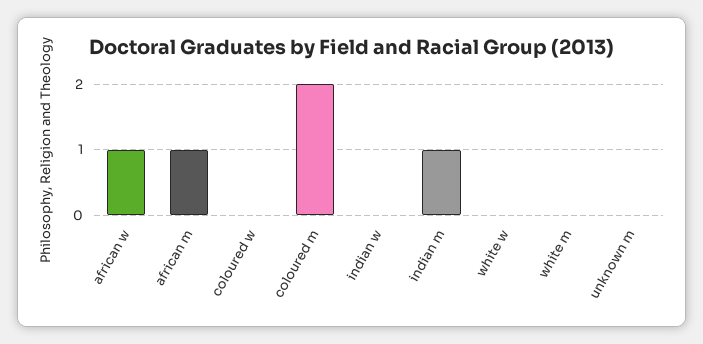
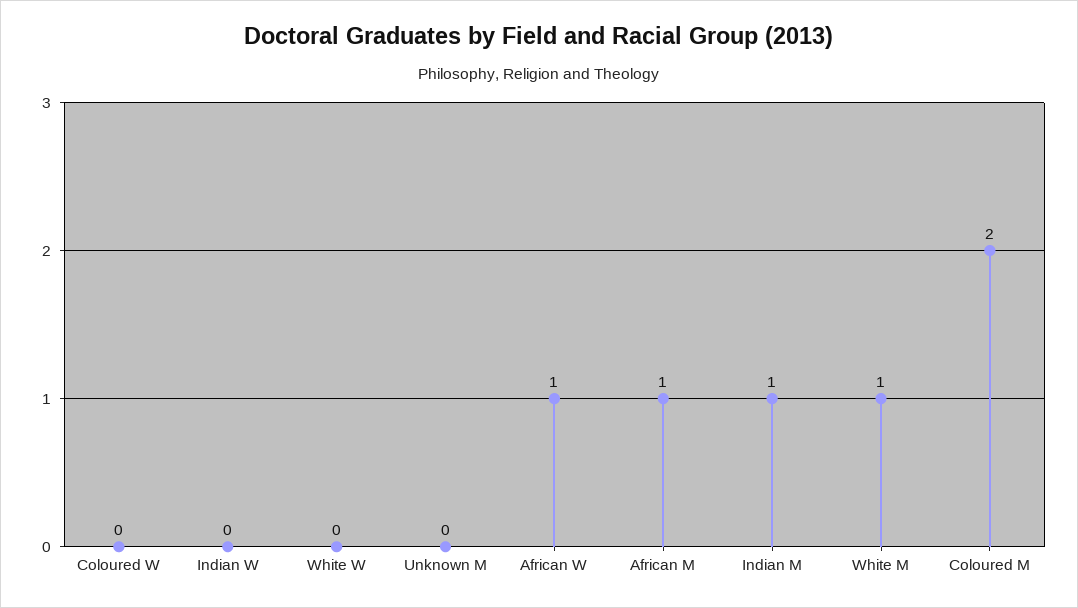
  {
    "african w": 1,
    "african m": 1,
    "coloured w": 0,
    "coloured m": 2,
    "indian w": 0,
    "indian m": 1,
    "white w": 0,
-   "white m": 0,
+   "white m": 1,
    "unknown m": 0
  }

